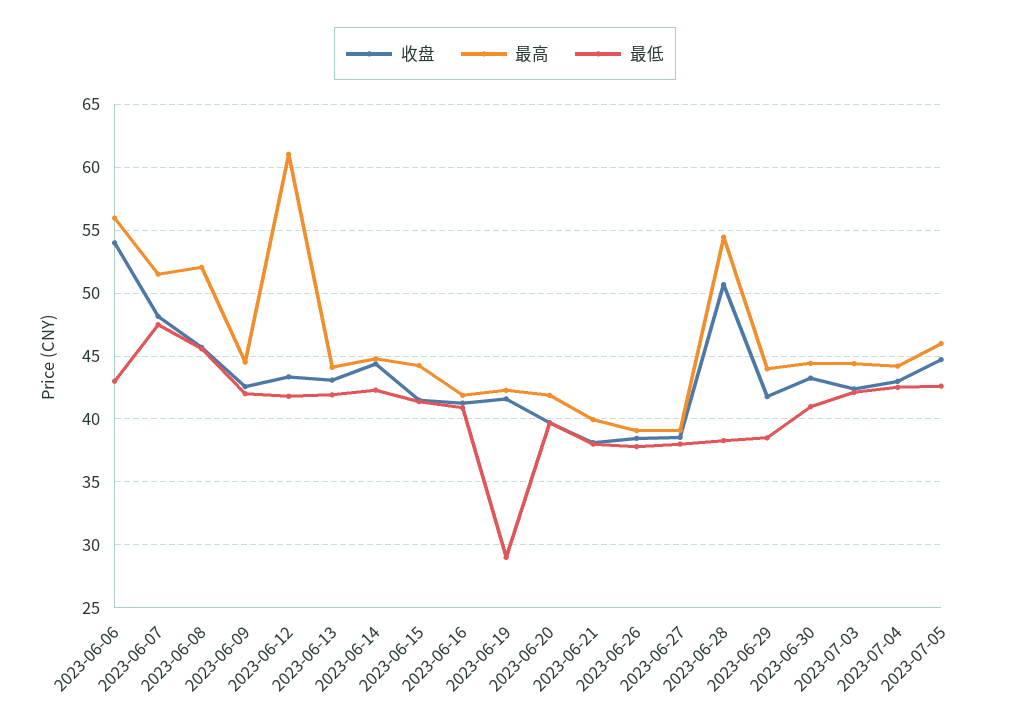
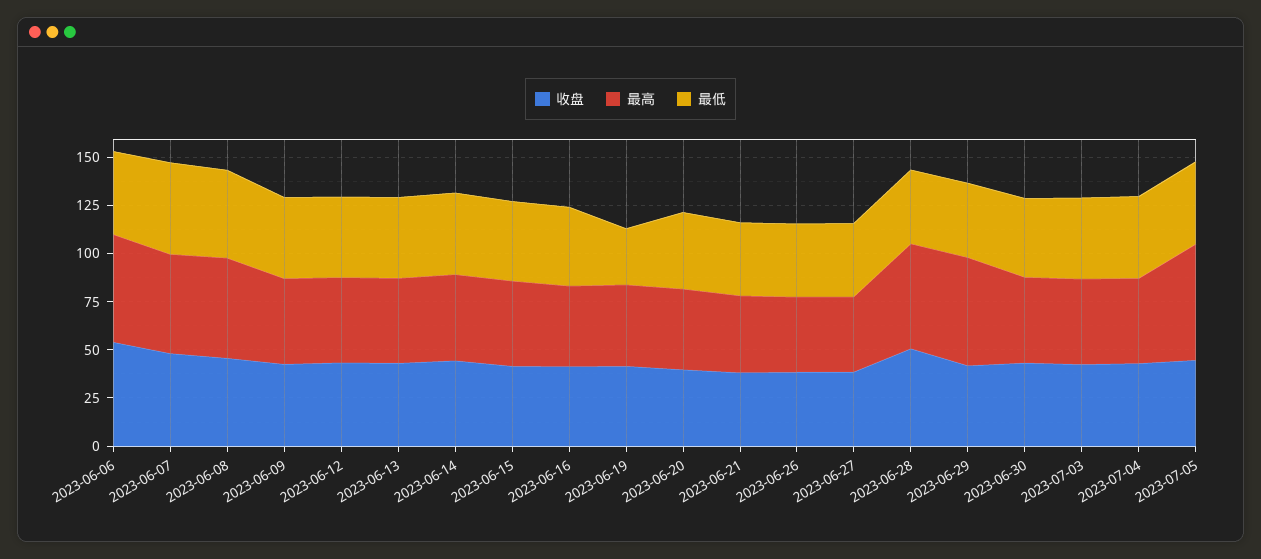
  {
    "收盘": {
      "2023-06-06": 54,
      "2023-06-07": 48,
      "2023-06-08": 45.5,
      "2023-06-09": 42.5,
      "2023-06-12": 43.5,
      "2023-06-13": 43,
      "2023-06-14": 44.5,
      "2023-06-15": 41.5,
      "2023-06-16": 41.5,
      "2023-06-19": 41.5,
      "2023-06-20": 39.5,
      "2023-06-21": 38,
      "2023-06-26": 38.5,
      "2023-06-27": 38.5,
      "2023-06-28": 50.5,
      "2023-06-29": 42,
      "2023-06-30": 43.5,
      "2023-07-03": 42.5,
      "2023-07-04": 43,
      "2023-07-05": 44.5
    },
    "最高": {
      "2023-06-06": 56,
      "2023-06-07": 51.5,
      "2023-06-08": 52,
      "2023-06-09": 44.5,
-     "2023-06-12": 61,
+     "2023-06-12": 45,
      "2023-06-13": 44,
      "2023-06-14": 45,
      "2023-06-15": 44,
      "2023-06-16": 42,
      "2023-06-19": 42.5,
      "2023-06-20": 42,
      "2023-06-21": 40,
      "2023-06-26": 39,
      "2023-06-27": 39,
      "2023-06-28": 54.5,
-     "2023-06-29": 44,
+     "2023-06-29": 55,
      "2023-06-30": 44.5,
      "2023-07-03": 44.5,
      "2023-07-04": 44,
-     "2023-07-05": 46
+     "2023-07-05": 60
    },
    "最低": {
      "2023-06-06": 43,
      "2023-06-07": 47.5,
      "2023-06-08": 45.5,
      "2023-06-09": 42,
      "2023-06-12": 42,
      "2023-06-13": 42,
      "2023-06-14": 42.5,
      "2023-06-15": 41.5,
      "2023-06-16": 41,
      "2023-06-19": 29,
      "2023-06-20": 39.5,
      "2023-06-21": 38,
      "2023-06-26": 38,
      "2023-06-27": 38,
      "2023-06-28": 38.5,
      "2023-06-29": 38.5,
      "2023-06-30": 41,
      "2023-07-03": 42,
      "2023-07-04": 42.5,
      "2023-07-05": 42.5
    }
  }

